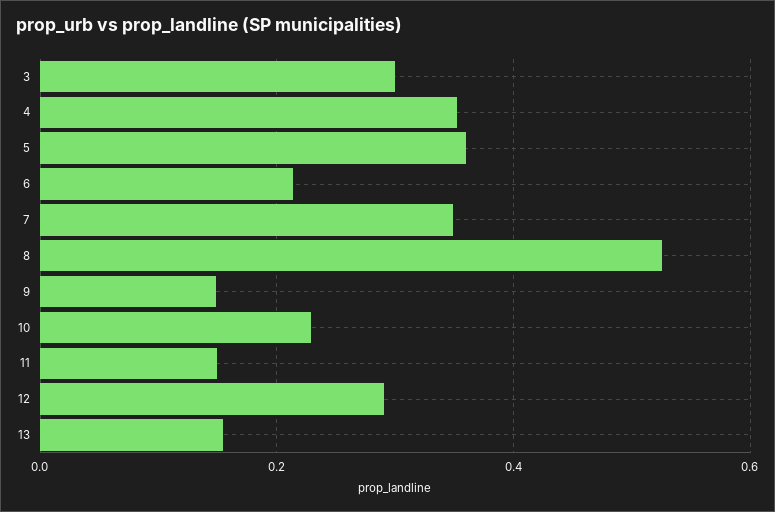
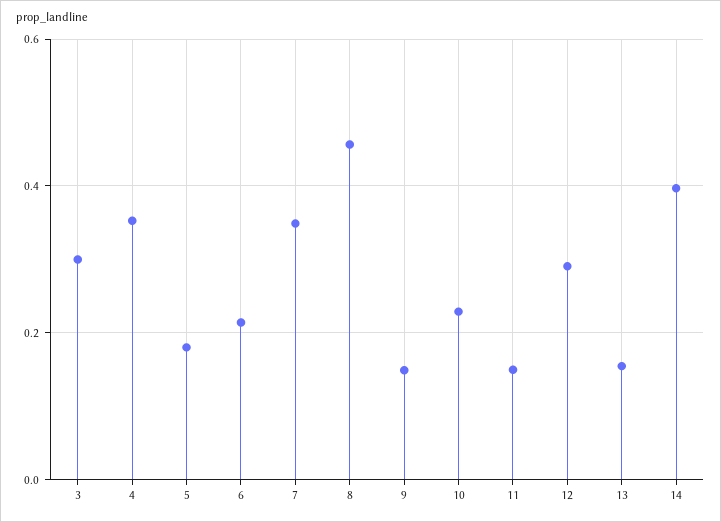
  {
    "3": 0.3,
    "4": 0.36,
-   "5": 0.36,
+   "5": 0.18,
    "6": 0.22,
    "7": 0.34,
-   "8": 0.52,
+   "8": 0.46,
    "9": 0.14,
    "10": 0.22,
    "11": 0.14,
    "12": 0.3,
-   "13": 0.16
+   "13": 0.16,
+   "14": 0.4
  }

